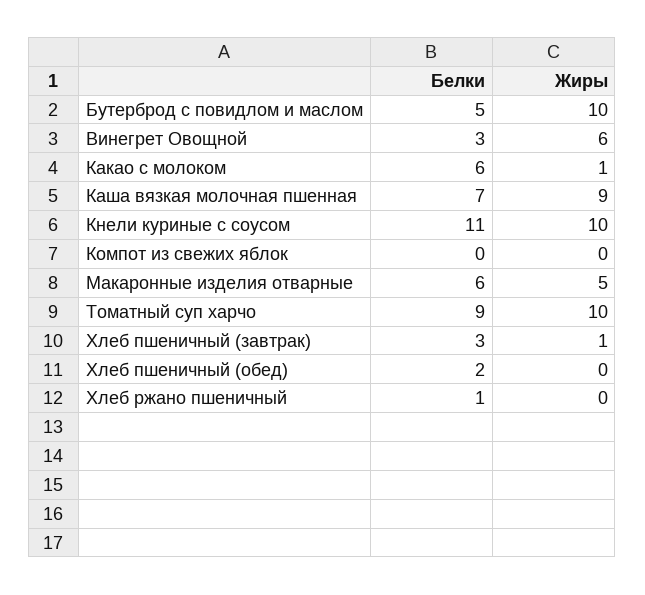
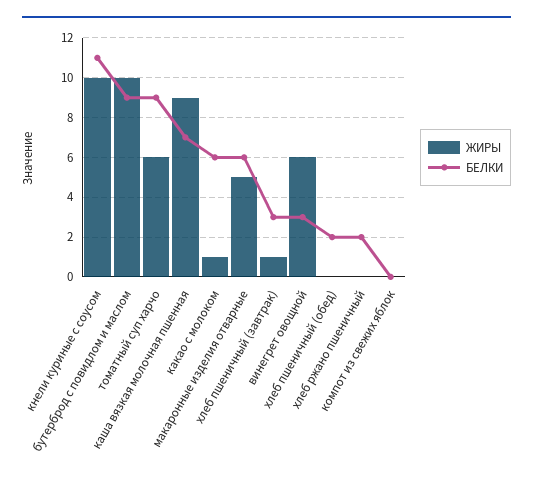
  {
    "Белки": {
-     "Бутерброд с повидлом и маслом": 5,
+     "Бутерброд с повидлом и маслом": 9,
      "Винегрет Овощной": 3,
      "Какао с молоком": 6,
      "Каша вязкая молочная пшенная": 7,
      "Кнели куриные с соусом": 11,
      "Компот из свежих яблок": 0,
      "Макаронные изделия отварные": 6,
      "Томатный суп харчо": 9,
      "Хлеб пшеничный (завтрак)": 3,
      "Хлеб пшеничный (обед)": 2,
-     "Хлеб ржано пшеничный": 1
+     "Хлеб ржано пшеничный": 2
    },
    "Жиры": {
      "Бутерброд с повидлом и маслом": 10,
      "Винегрет Овощной": 6,
      "Какао с молоком": 1,
      "Каша вязкая молочная пшенная": 9,
      "Кнели куриные с соусом": 10,
      "Компот из свежих яблок": 0,
      "Макаронные изделия отварные": 5,
-     "Томатный суп харчо": 10,
+     "Томатный суп харчо": 6,
      "Хлеб пшеничный (завтрак)": 1,
      "Хлеб пшеничный (обед)": 0,
      "Хлеб ржано пшеничный": 0
    }
  }

